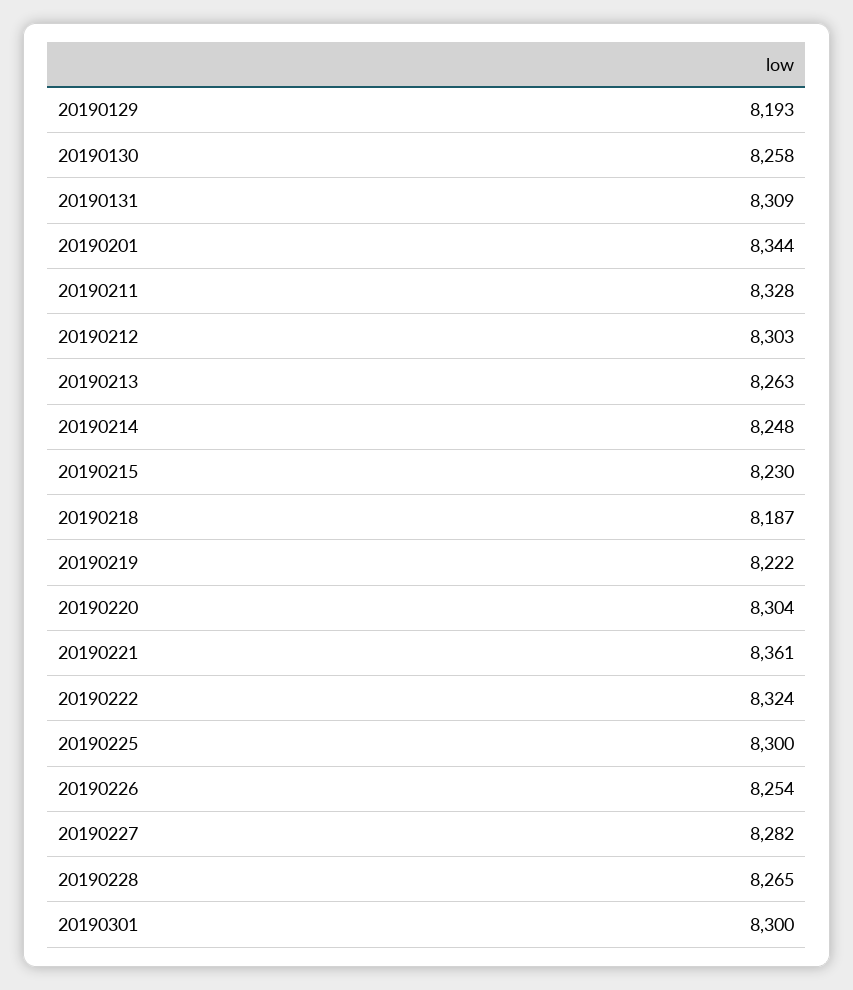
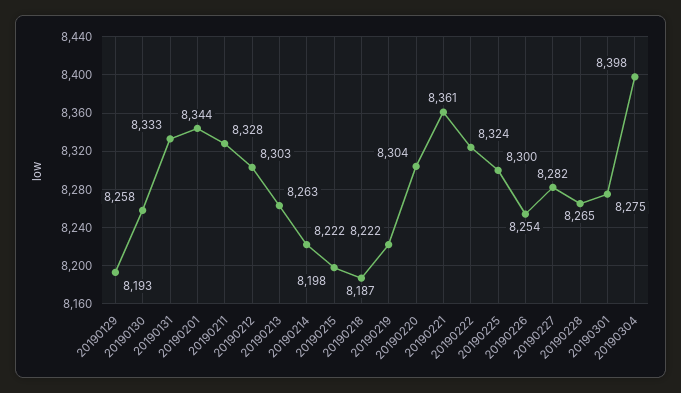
  {
    "20190129": 8193,
    "20190130": 8258,
-   "20190131": 8309,
+   "20190131": 8333,
    "20190201": 8344,
    "20190211": 8328,
    "20190212": 8303,
    "20190213": 8263,
-   "20190214": 8248,
+   "20190214": 8222,
-   "20190215": 8230,
+   "20190215": 8198,
    "20190218": 8187,
    "20190219": 8222,
    "20190220": 8304,
    "20190221": 8361,
    "20190222": 8324,
    "20190225": 8300,
    "20190226": 8254,
    "20190227": 8282,
    "20190228": 8265,
-   "20190301": 8300
+   "20190301": 8275,
+   "20190304": 8398
  }

